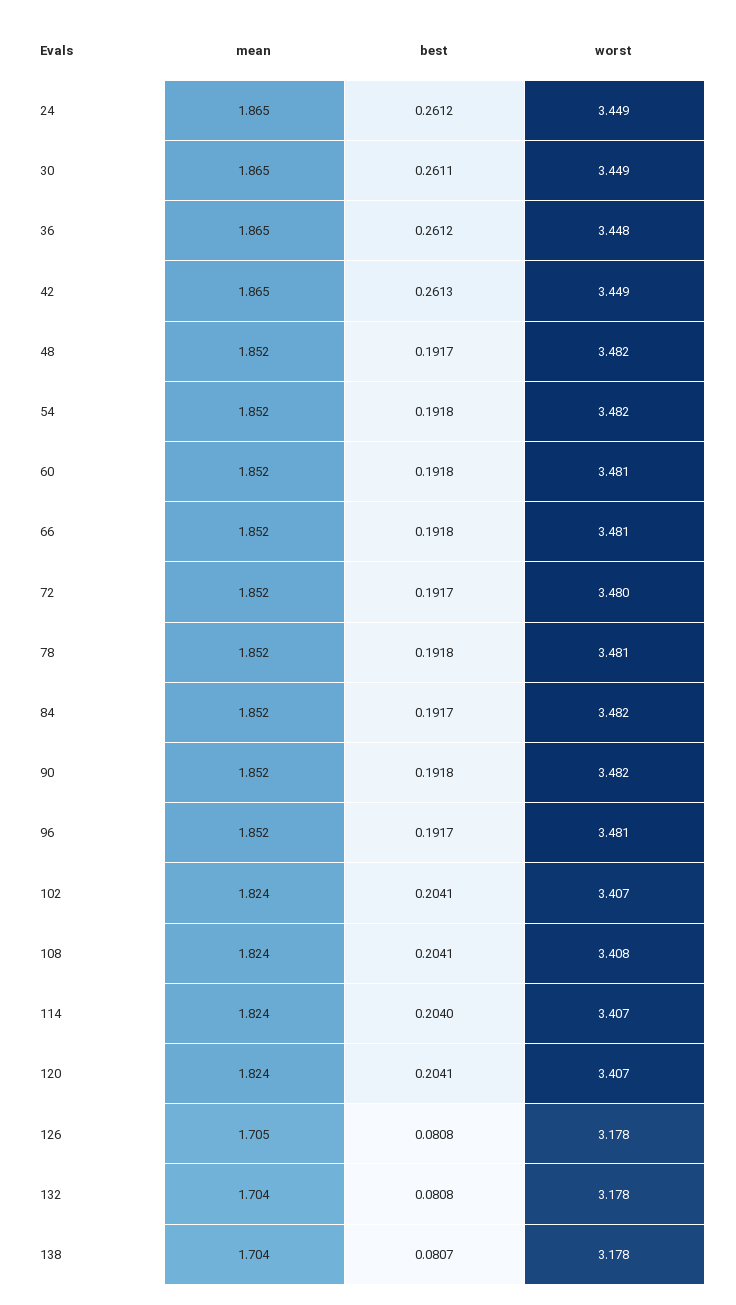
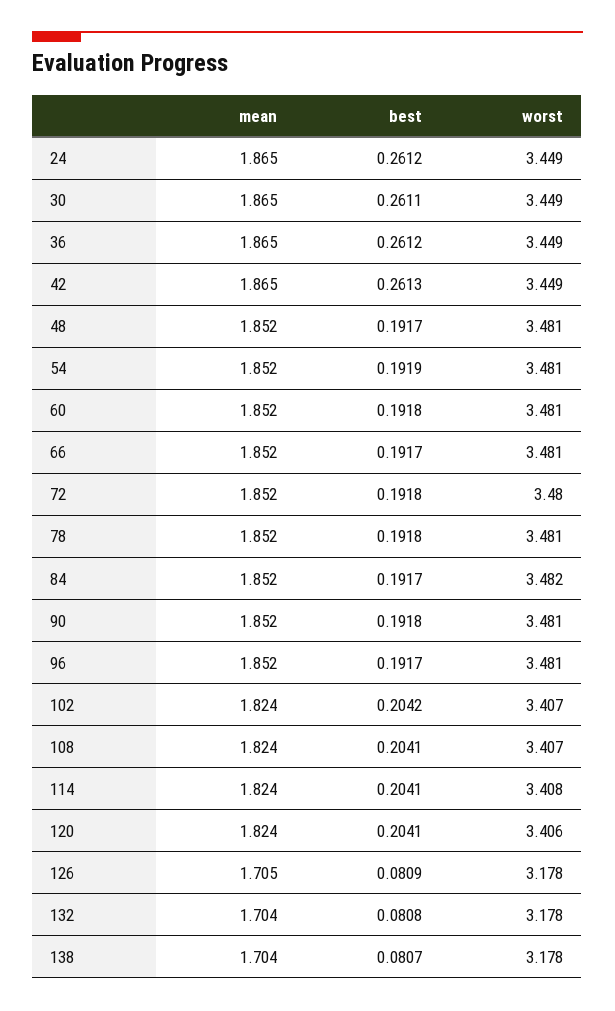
  {
    "mean": {
      "24": 1.865,
      "30": 1.865,
      "36": 1.865,
      "42": 1.865,
      "48": 1.852,
      "54": 1.852,
      "60": 1.852,
      "66": 1.852,
      "72": 1.852,
      "78": 1.852,
      "84": 1.852,
      "90": 1.852,
      "96": 1.852,
      "102": 1.824,
      "108": 1.824,
      "114": 1.824,
      "120": 1.824,
      "126": 1.705,
      "132": 1.704,
      "138": 1.704
    },
    "best": {
      "24": 0.2612,
      "30": 0.2611,
      "36": 0.2612,
      "42": 0.2613,
      "48": 0.1917,
-     "54": 0.1918,
+     "54": 0.1919,
      "60": 0.1918,
-     "66": 0.1918,
+     "66": 0.1917,
-     "72": 0.1917,
+     "72": 0.1918,
      "78": 0.1918,
      "84": 0.1917,
      "90": 0.1918,
      "96": 0.1917,
-     "102": 0.2041,
+     "102": 0.2042,
      "108": 0.2041,
-     "114": 0.204,
+     "114": 0.2041,
      "120": 0.2041,
-     "126": 0.0808,
+     "126": 0.0809,
      "132": 0.0808,
      "138": 0.0807
    },
    "worst": {
      "24": 3.449,
      "30": 3.449,
-     "36": 3.448,
+     "36": 3.449,
      "42": 3.449,
-     "48": 3.482,
+     "48": 3.481,
-     "54": 3.482,
+     "54": 3.481,
      "60": 3.481,
      "66": 3.481,
      "72": 3.48,
      "78": 3.481,
      "84": 3.482,
-     "90": 3.482,
+     "90": 3.481,
      "96": 3.481,
      "102": 3.407,
-     "108": 3.408,
+     "108": 3.407,
-     "114": 3.407,
+     "114": 3.408,
-     "120": 3.407,
+     "120": 3.406,
      "126": 3.178,
      "132": 3.178,
      "138": 3.178
    }
  }

